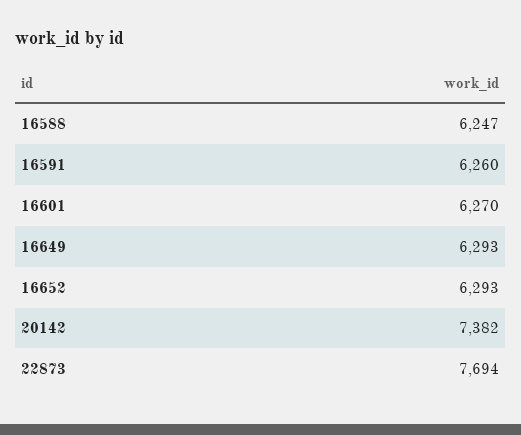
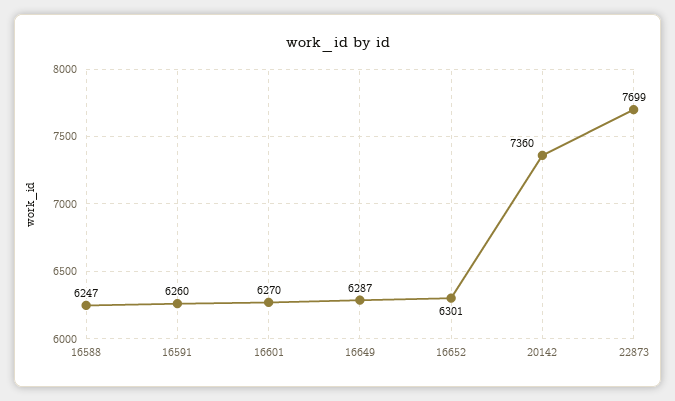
  {
    "16588": 6247,
    "16591": 6260,
    "16601": 6270,
-   "16649": 6293,
+   "16649": 6287,
-   "16652": 6293,
+   "16652": 6301,
-   "20142": 7382,
+   "20142": 7360,
-   "22873": 7694
+   "22873": 7699
  }

